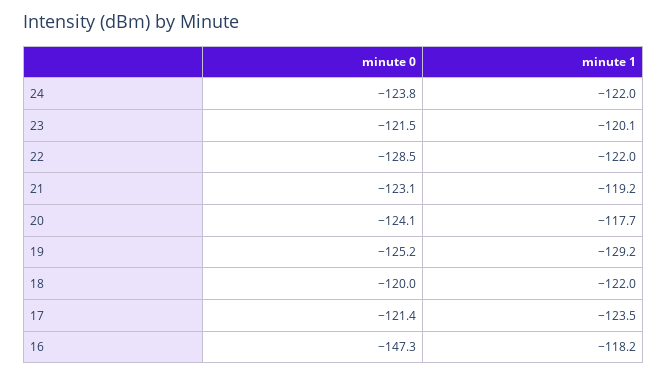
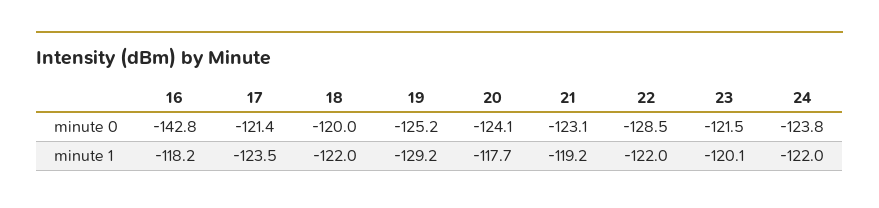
  {
    "minute 0": {
      "24": -123.8,
      "23": -121.5,
      "22": -128.5,
      "21": -123.1,
      "20": -124.1,
      "19": -125.2,
      "18": -120,
      "17": -121.4,
-     "16": -147.3
+     "16": -142.8
    },
    "minute 1": {
      "24": -122,
      "23": -120.1,
      "22": -122,
      "21": -119.2,
      "20": -117.7,
      "19": -129.2,
      "18": -122,
      "17": -123.5,
      "16": -118.2
    }
  }

